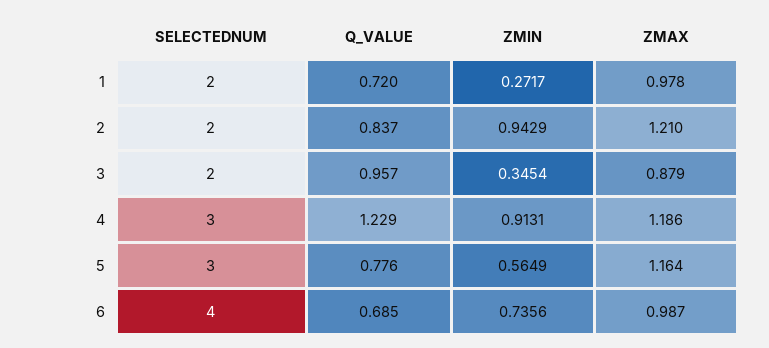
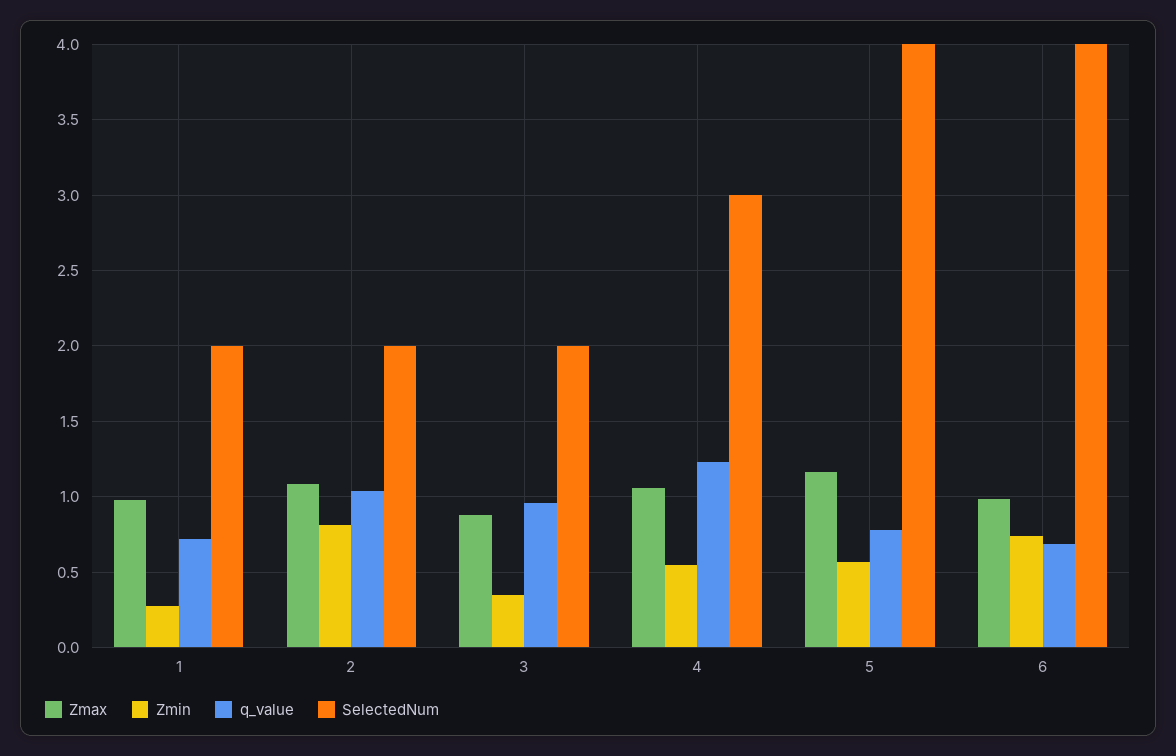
  {
    "SELECTEDNUM": {
      "1": 2,
      "2": 2,
      "3": 2,
      "4": 3,
-     "5": 3,
+     "5": 4,
      "6": 4
    },
    "Q_VALUE": {
      "1": 0.72,
-     "2": 0.837,
+     "2": 1.05,
      "3": 0.957,
      "4": 1.229,
      "5": 0.776,
      "6": 0.685
    },
    "ZMIN": {
      "1": 0.2717,
-     "2": 0.9429,
+     "2": 0.8,
      "3": 0.3454,
-     "4": 0.9131,
+     "4": 0.55,
      "5": 0.5649,
      "6": 0.7356
    },
    "ZMAX": {
      "1": 0.978,
-     "2": 1.21,
+     "2": 1.1,
      "3": 0.879,
-     "4": 1.186,
+     "4": 1.05,
      "5": 1.164,
      "6": 0.987
    }
  }

